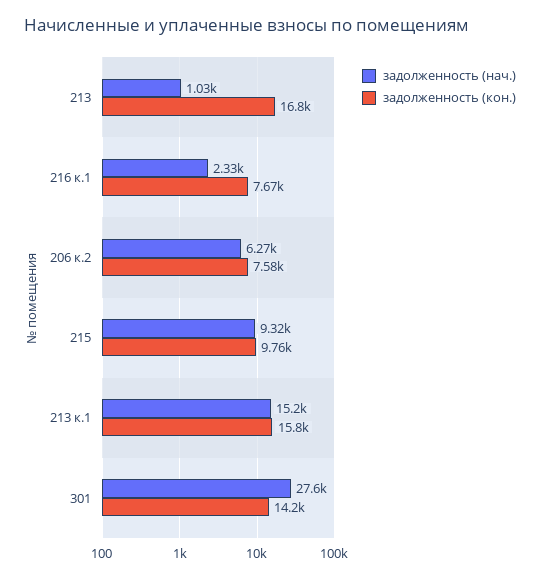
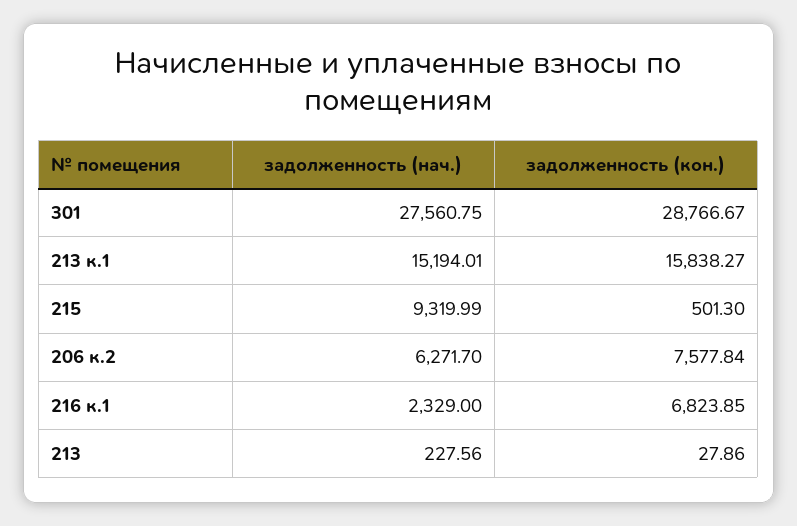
  {
    "задолженность (нач.)": {
-     "213": 1030,
+     "213": 227.56,
      "216 к.1": 2329,
      "206 к.2": 6271.7,
      "215": 9319.99,
      "213 к.1": 15194.01,
      "301": 27560.75
    },
    "задолженность (кон.)": {
-     "213": 16800,
+     "213": 27.86,
-     "216 к.1": 7670,
+     "216 к.1": 6823.85,
      "206 к.2": 7577.84,
-     "215": 9760,
+     "215": 501.3,
      "213 к.1": 15838.27,
-     "301": 14200
+     "301": 28766.67
    }
  }

